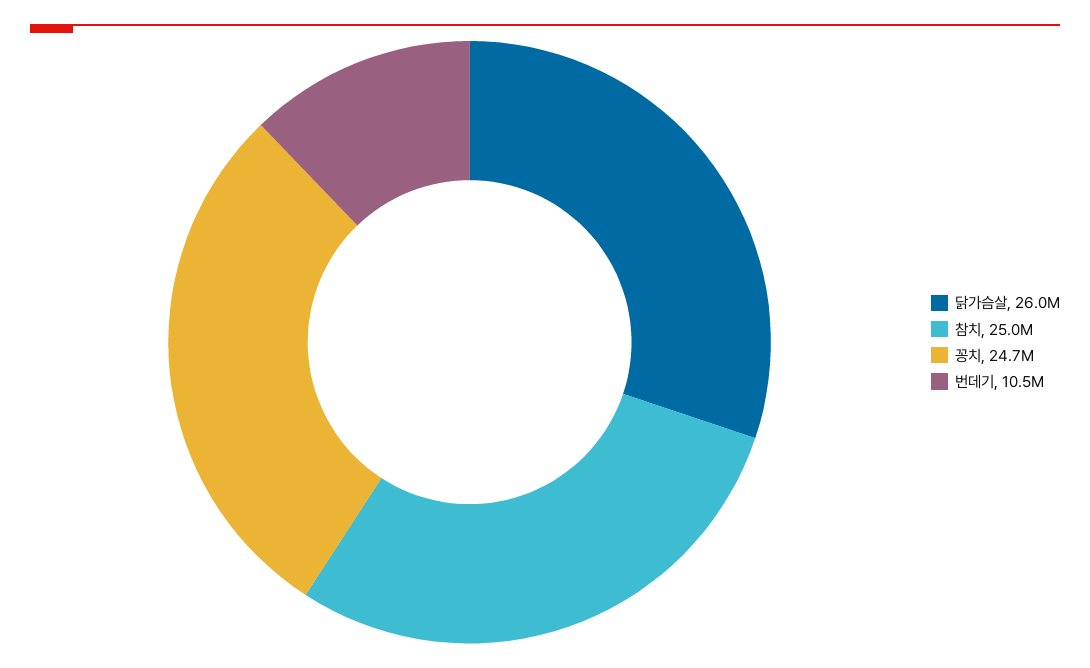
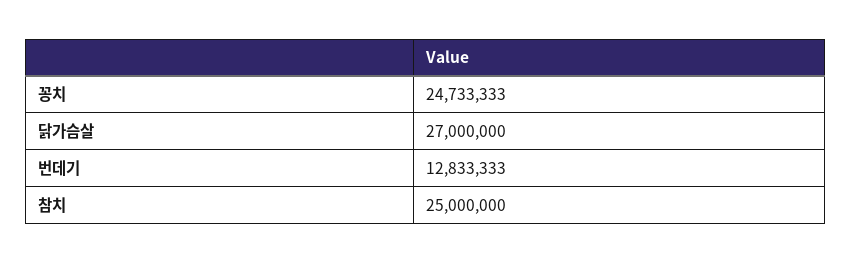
  {
-   "닭가슴살": 26000000,
+   "닭가슴살": 27000000,
    "참치": 25000000,
    "꽁치": 24733333,
-   "번데기": 10500000
+   "번데기": 12833333
  }

